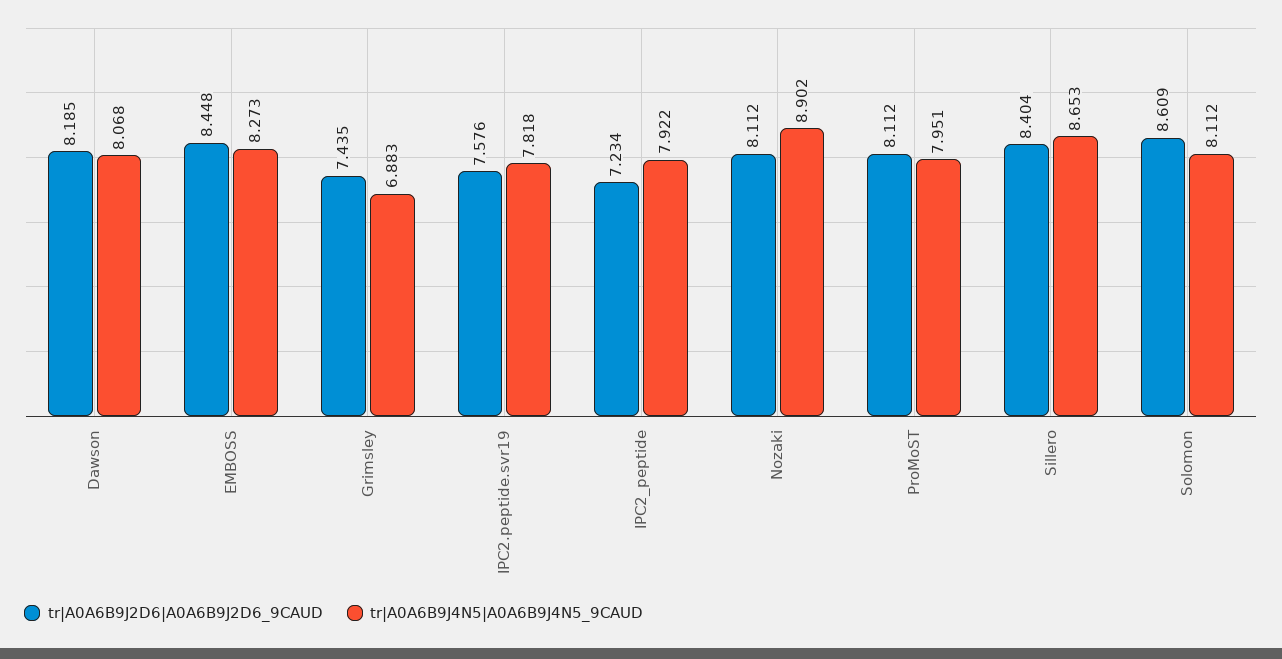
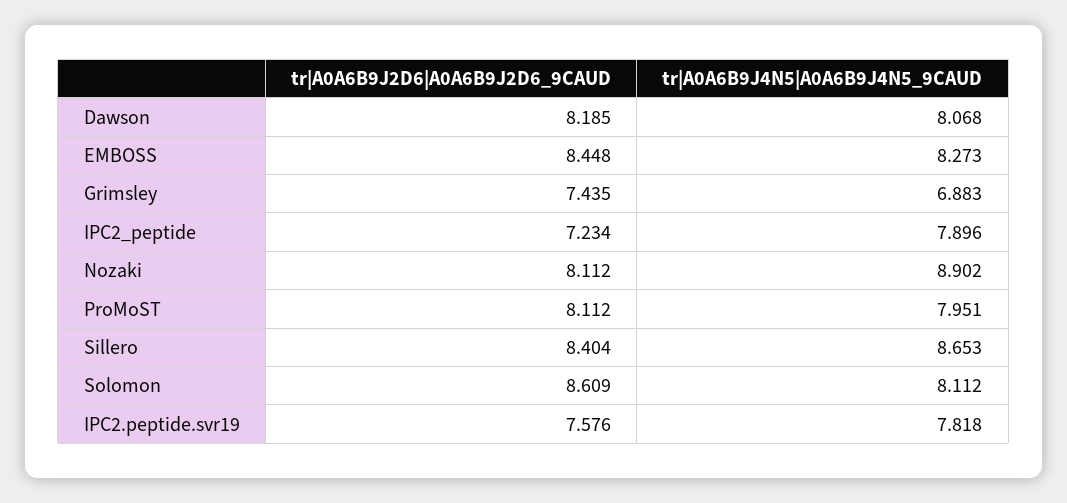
  {
    "tr|A0A6B9J2D6|A0A6B9J2D6_9CAUD": {
      "Dawson": 8.185,
      "EMBOSS": 8.448,
      "Grimsley": 7.435,
      "IPC2.peptide.svr19": 7.576,
      "IPC2_peptide": 7.234,
      "Nozaki": 8.112,
      "ProMoST": 8.112,
      "Sillero": 8.404,
      "Solomon": 8.609
    },
    "tr|A0A6B9J4N5|A0A6B9J4N5_9CAUD": {
      "Dawson": 8.068,
      "EMBOSS": 8.273,
      "Grimsley": 6.883,
      "IPC2.peptide.svr19": 7.818,
-     "IPC2_peptide": 7.922,
+     "IPC2_peptide": 7.896,
      "Nozaki": 8.902,
      "ProMoST": 7.951,
      "Sillero": 8.653,
      "Solomon": 8.112
    }
  }

